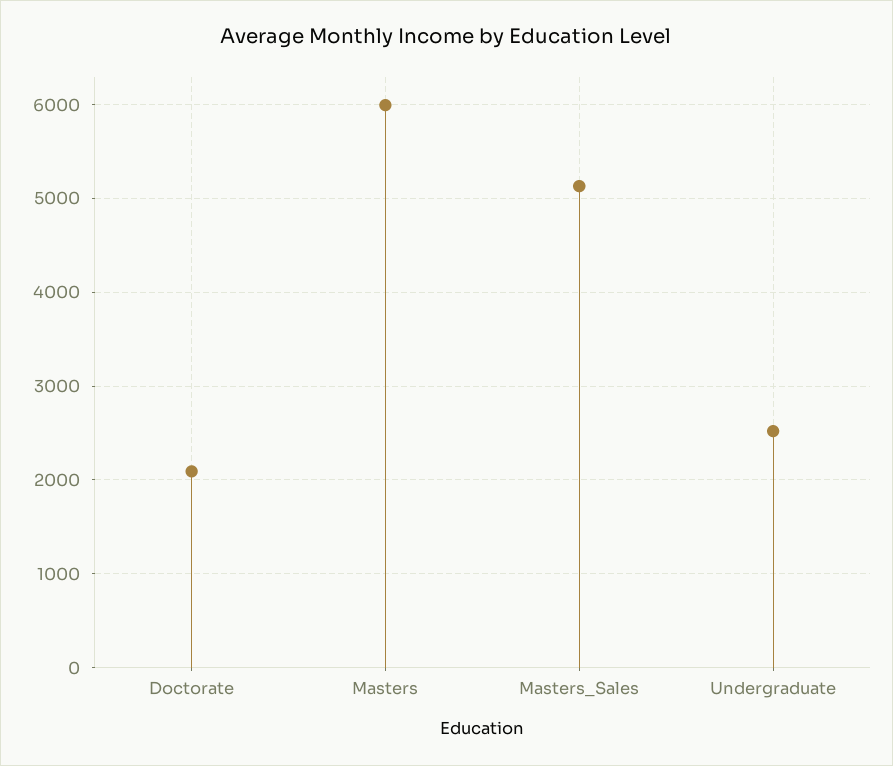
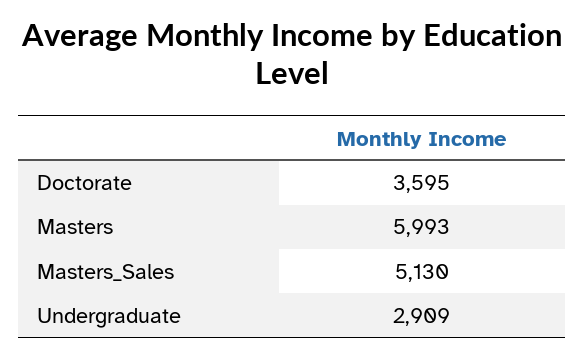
  {
-   "Doctorate": 2100,
+   "Doctorate": 3595,
    "Masters": 5993,
    "Masters_Sales": 5130,
-   "Undergraduate": 2500
+   "Undergraduate": 2909
  }

